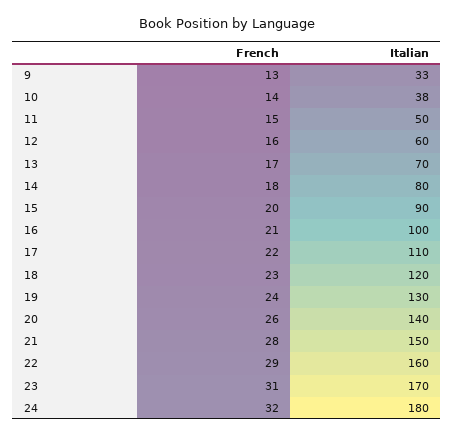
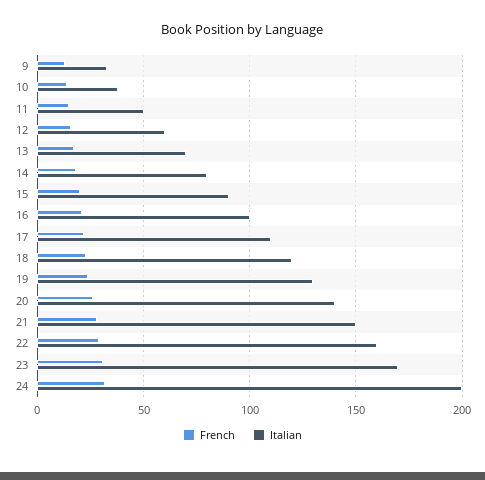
  {
    "French": {
      "9": 13,
      "10": 14,
      "11": 15,
      "12": 16,
      "13": 17,
      "14": 18,
      "15": 20,
      "16": 21,
      "17": 22,
      "18": 23,
      "19": 24,
      "20": 26,
      "21": 28,
      "22": 29,
      "23": 31,
      "24": 32
    },
    "Italian": {
      "9": 33,
      "10": 38,
      "11": 50,
      "12": 60,
      "13": 70,
      "14": 80,
      "15": 90,
      "16": 100,
      "17": 110,
      "18": 120,
      "19": 130,
      "20": 140,
      "21": 150,
      "22": 160,
      "23": 170,
-     "24": 180
+     "24": 200
    }
  }

